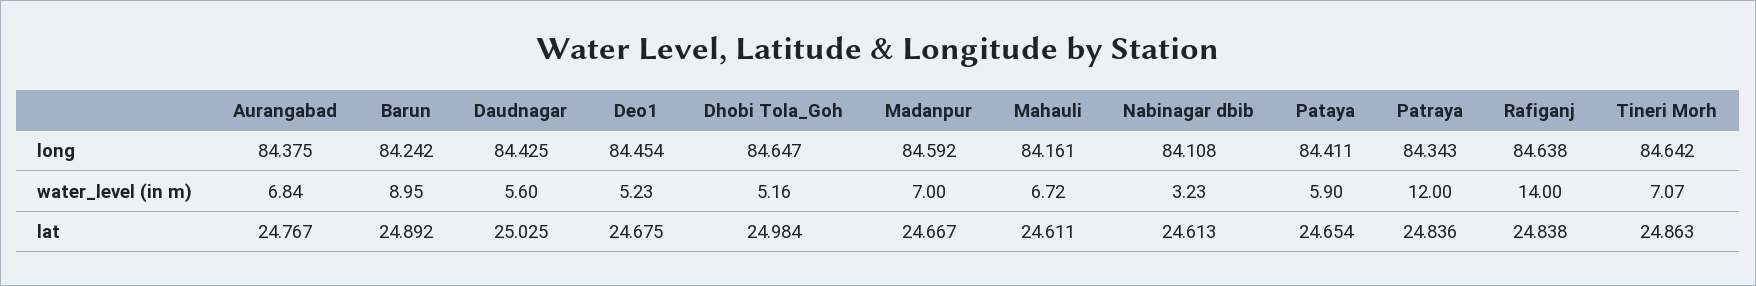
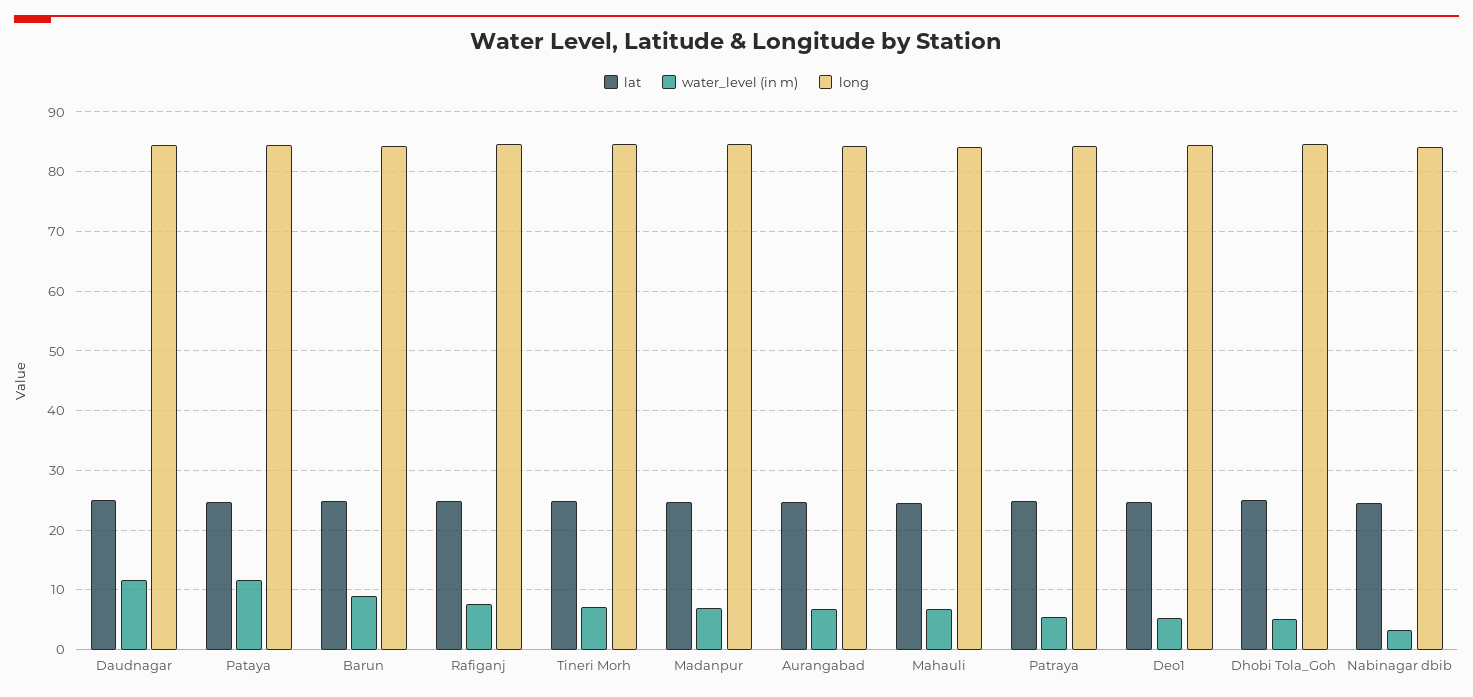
  {
    "long": {
      "Aurangabad": 84.375,
      "Barun": 84.242,
      "Daudnagar": 84.425,
      "Deo1": 84.454,
      "Dhobi Tola_Goh": 84.647,
      "Madanpur": 84.592,
      "Mahauli": 84.161,
      "Nabinagar dbib": 84.108,
      "Pataya": 84.411,
      "Patraya": 84.343,
      "Rafiganj": 84.638,
      "Tineri Morh": 84.642
    },
    "water_level (in m)": {
      "Aurangabad": 6.84,
      "Barun": 8.95,
-     "Daudnagar": 5.6,
+     "Daudnagar": 12,
      "Deo1": 5.23,
      "Dhobi Tola_Goh": 5.16,
      "Madanpur": 7,
      "Mahauli": 6.72,
      "Nabinagar dbib": 3.23,
-     "Pataya": 5.9,
+     "Pataya": 12,
-     "Patraya": 12,
+     "Patraya": 6,
-     "Rafiganj": 14,
+     "Rafiganj": 8,
      "Tineri Morh": 7.07
    },
    "lat": {
      "Aurangabad": 24.767,
      "Barun": 24.892,
      "Daudnagar": 25.025,
      "Deo1": 24.675,
      "Dhobi Tola_Goh": 24.984,
      "Madanpur": 24.667,
      "Mahauli": 24.611,
      "Nabinagar dbib": 24.613,
      "Pataya": 24.654,
      "Patraya": 24.836,
      "Rafiganj": 24.838,
      "Tineri Morh": 24.863
    }
  }

